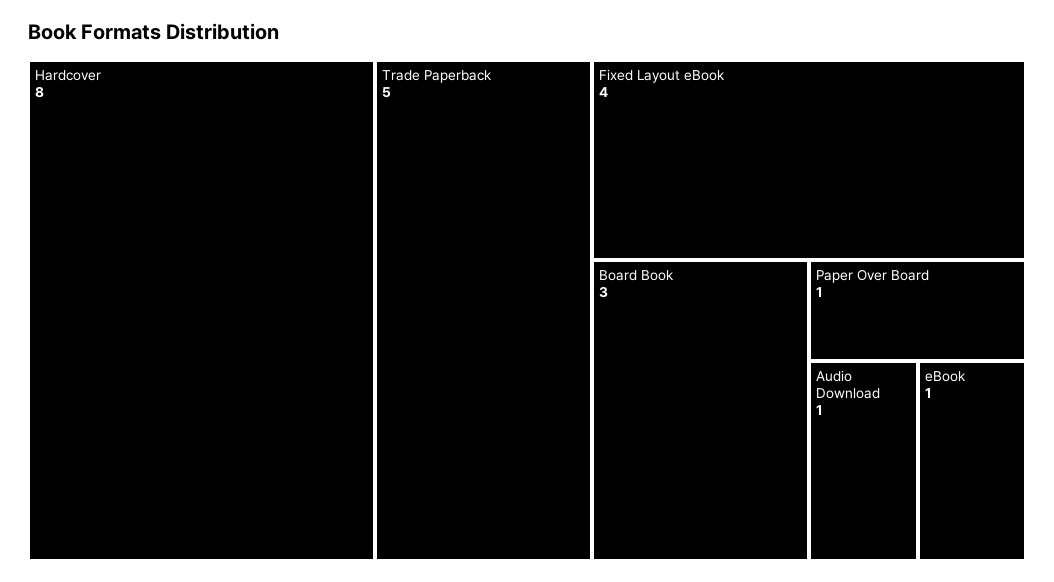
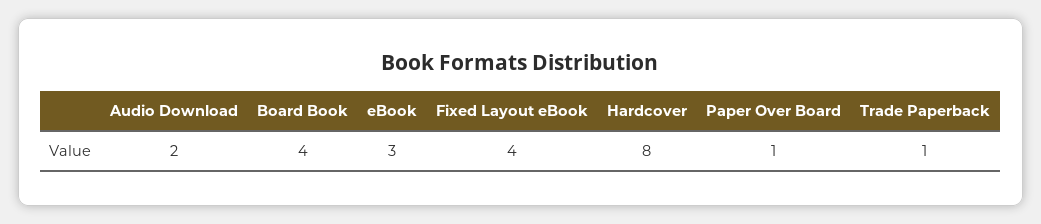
  {
    "Hardcover": 8,
-   "Trade Paperback": 5,
+   "Trade Paperback": 1,
    "Fixed Layout eBook": 4,
-   "Board Book": 3,
+   "Board Book": 4,
    "Paper Over Board": 1,
-   "Audio Download": 1,
+   "Audio Download": 2,
-   "eBook": 1
+   "eBook": 3
  }

